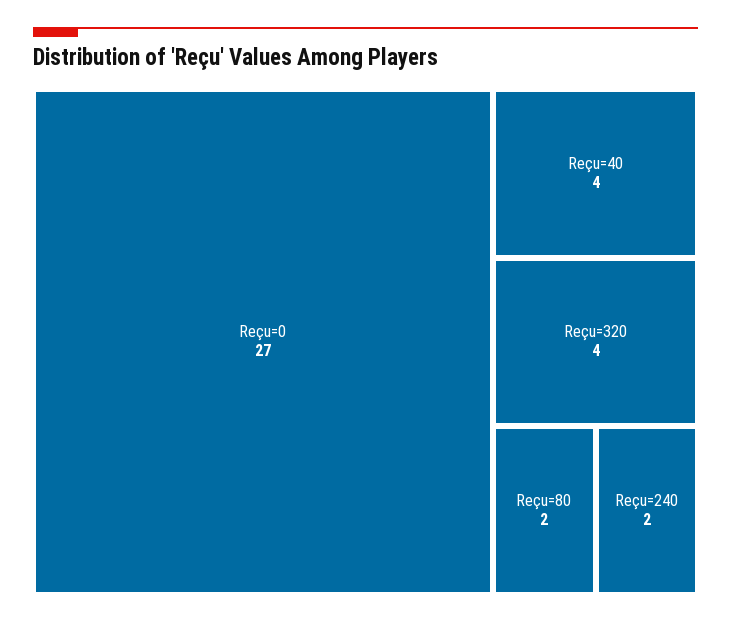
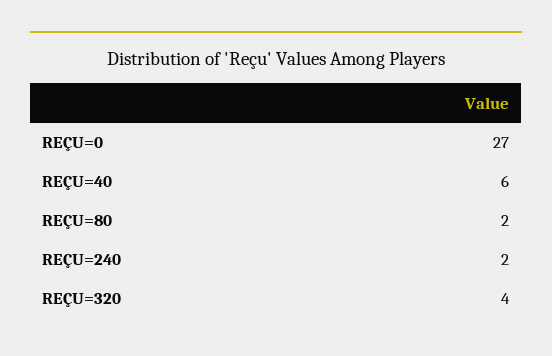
  {
    "Reçu=0": 27,
-   "Reçu=40": 4,
+   "Reçu=40": 6,
    "Reçu=320": 4,
    "Reçu=80": 2,
    "Reçu=240": 2
  }

